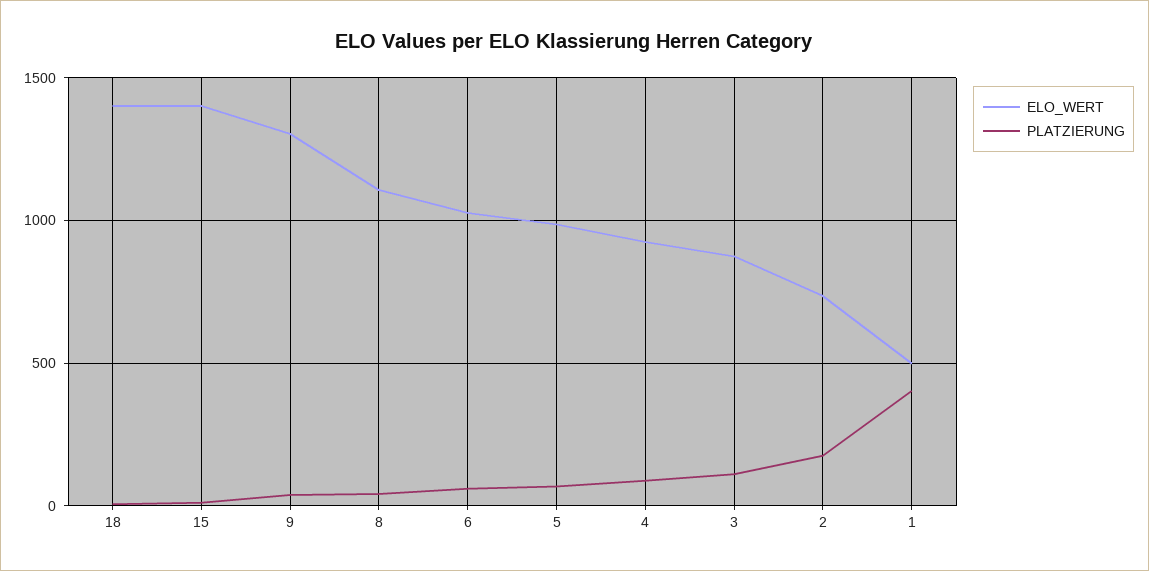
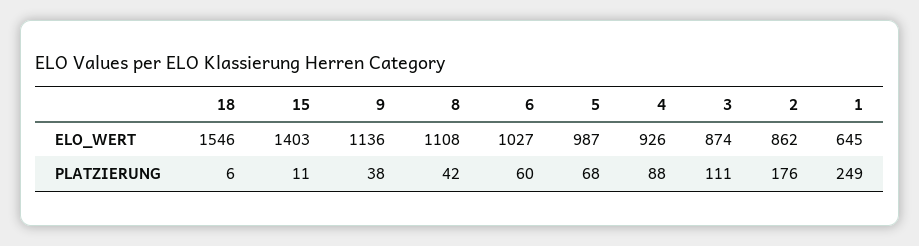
  {
    "ELO_WERT": {
-     "18": 1400,
+     "18": 1546,
      "15": 1403,
-     "9": 1300,
+     "9": 1136,
      "8": 1108,
      "6": 1027,
      "5": 987,
      "4": 926,
      "3": 874,
-     "2": 750,
+     "2": 862,
-     "1": 500
+     "1": 645
    },
    "PLATZIERUNG": {
      "18": 6,
      "15": 11,
      "9": 38,
      "8": 42,
      "6": 60,
      "5": 68,
      "4": 88,
      "3": 111,
      "2": 176,
-     "1": 400
+     "1": 249
    }
  }

